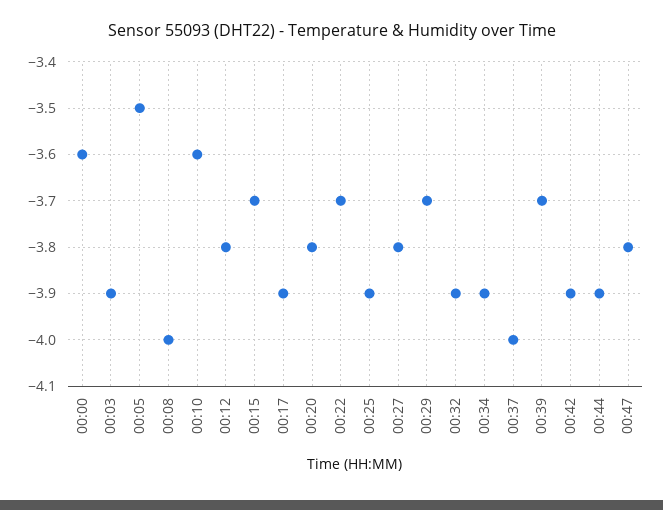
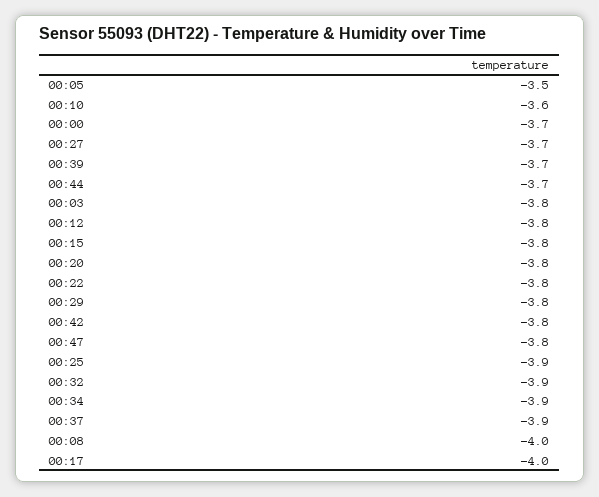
  {
-   "00:00": -3.6,
+   "00:00": -3.7,
-   "00:03": -3.9,
+   "00:03": -3.8,
    "00:05": -3.5,
    "00:08": -4,
    "00:10": -3.6,
    "00:12": -3.8,
-   "00:15": -3.7,
+   "00:15": -3.8,
-   "00:17": -3.9,
+   "00:17": -4,
    "00:20": -3.8,
-   "00:22": -3.7,
+   "00:22": -3.8,
    "00:25": -3.9,
-   "00:27": -3.8,
+   "00:27": -3.7,
-   "00:29": -3.7,
+   "00:29": -3.8,
    "00:32": -3.9,
    "00:34": -3.9,
-   "00:37": -4,
+   "00:37": -3.9,
    "00:39": -3.7,
-   "00:42": -3.9,
+   "00:42": -3.8,
-   "00:44": -3.9,
+   "00:44": -3.7,
    "00:47": -3.8
  }

